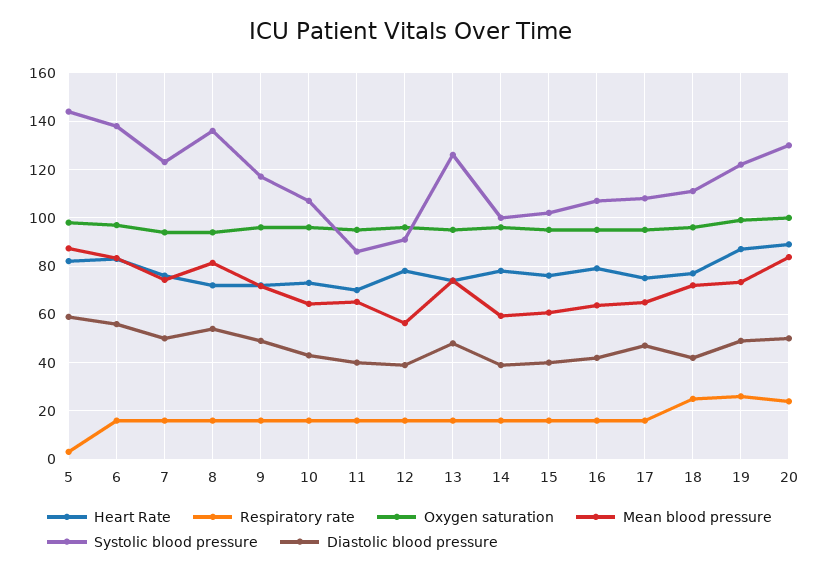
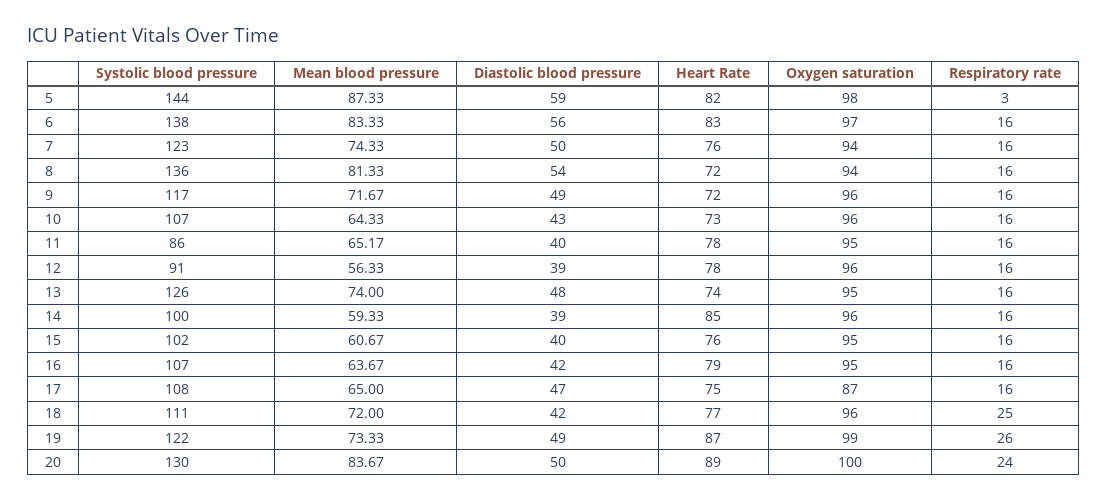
  {
    "Heart Rate": {
      "5": 82,
      "6": 83,
      "7": 76,
      "8": 72,
      "9": 72,
      "10": 73,
-     "11": 70,
+     "11": 78,
      "12": 78,
      "13": 74,
-     "14": 77.5,
+     "14": 85,
      "15": 76,
      "16": 79,
      "17": 75,
      "18": 77,
      "19": 87,
      "20": 89
    },
    "Respiratory rate": {
      "5": 3,
      "6": 16,
      "7": 16,
      "8": 16,
      "9": 16,
      "10": 16,
      "11": 16,
      "12": 16,
      "13": 16,
      "14": 16,
      "15": 16,
      "16": 16,
      "17": 16,
      "18": 25,
      "19": 26,
      "20": 24
    },
    "Oxygen saturation": {
      "5": 98,
      "6": 97,
      "7": 94,
      "8": 94,
      "9": 96,
      "10": 96,
      "11": 95,
      "12": 96,
      "13": 95,
      "14": 96,
      "15": 95,
      "16": 95,
-     "17": 95,
+     "17": 87,
      "18": 96,
      "19": 99,
      "20": 100
    },
    "Mean blood pressure": {
      "5": 87.33,
      "6": 83.33,
      "7": 74.33,
      "8": 81.33,
      "9": 71.67,
      "10": 64.33,
      "11": 65.17,
      "12": 56.33,
      "13": 74,
      "14": 59.33,
      "15": 60.67,
      "16": 63.67,
      "17": 65,
      "18": 72,
      "19": 73.33,
      "20": 83.67
    },
    "Systolic blood pressure": {
      "5": 144,
      "6": 138,
      "7": 123,
      "8": 136,
      "9": 117,
      "10": 107,
      "11": 86,
      "12": 91,
      "13": 126,
      "14": 100,
      "15": 102,
      "16": 107,
      "17": 108,
      "18": 111,
      "19": 122,
      "20": 130
    },
    "Diastolic blood pressure": {
      "5": 59,
      "6": 56,
      "7": 50,
      "8": 54,
      "9": 49,
      "10": 43,
      "11": 40,
      "12": 39,
      "13": 48,
      "14": 39,
      "15": 40,
      "16": 42,
      "17": 47,
      "18": 42,
      "19": 49,
      "20": 50
    }
  }

